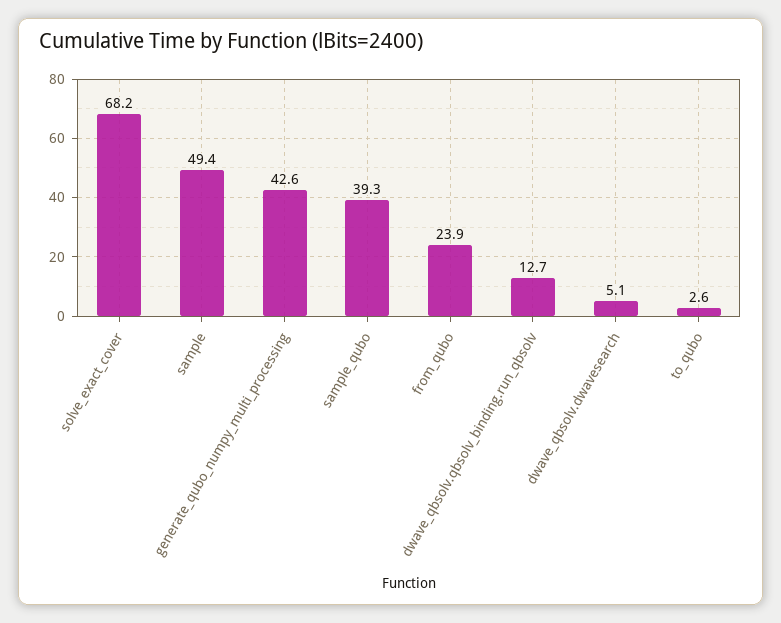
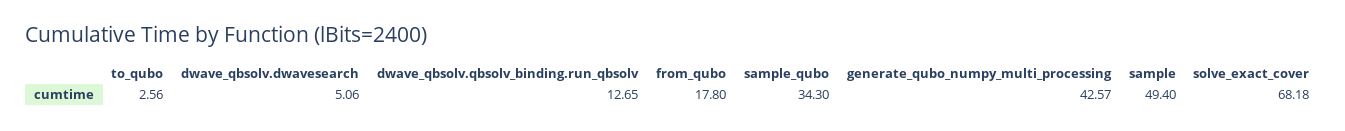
  {
    "solve_exact_cover": 68.18,
    "sample": 49.4,
    "generate_qubo_numpy_multi_processing": 42.57,
-   "sample_qubo": 39.3,
+   "sample_qubo": 34.3,
-   "from_qubo": 23.9,
+   "from_qubo": 17.8,
    "dwave_qbsolv.qbsolv_binding.run_qbsolv": 12.65,
    "dwave_qbsolv.dwavesearch": 5.06,
    "to_qubo": 2.56
  }

